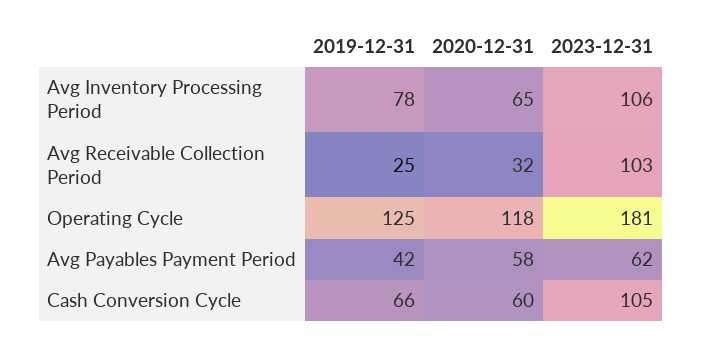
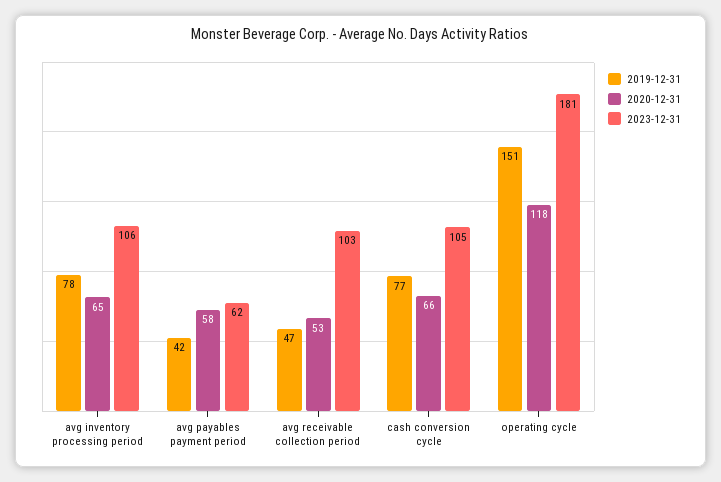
  {
    "2019-12-31": {
      "Avg Inventory Processing Period": 78,
-     "Avg Receivable Collection Period": 25,
+     "Avg Receivable Collection Period": 47,
-     "Operating Cycle": 125,
+     "Operating Cycle": 151,
      "Avg Payables Payment Period": 42,
-     "Cash Conversion Cycle": 66
+     "Cash Conversion Cycle": 77
    },
    "2020-12-31": {
      "Avg Inventory Processing Period": 65,
-     "Avg Receivable Collection Period": 32,
+     "Avg Receivable Collection Period": 53,
      "Operating Cycle": 118,
      "Avg Payables Payment Period": 58,
-     "Cash Conversion Cycle": 60
+     "Cash Conversion Cycle": 66
    },
    "2023-12-31": {
      "Avg Inventory Processing Period": 106,
      "Avg Receivable Collection Period": 103,
      "Operating Cycle": 181,
      "Avg Payables Payment Period": 62,
      "Cash Conversion Cycle": 105
    }
  }

